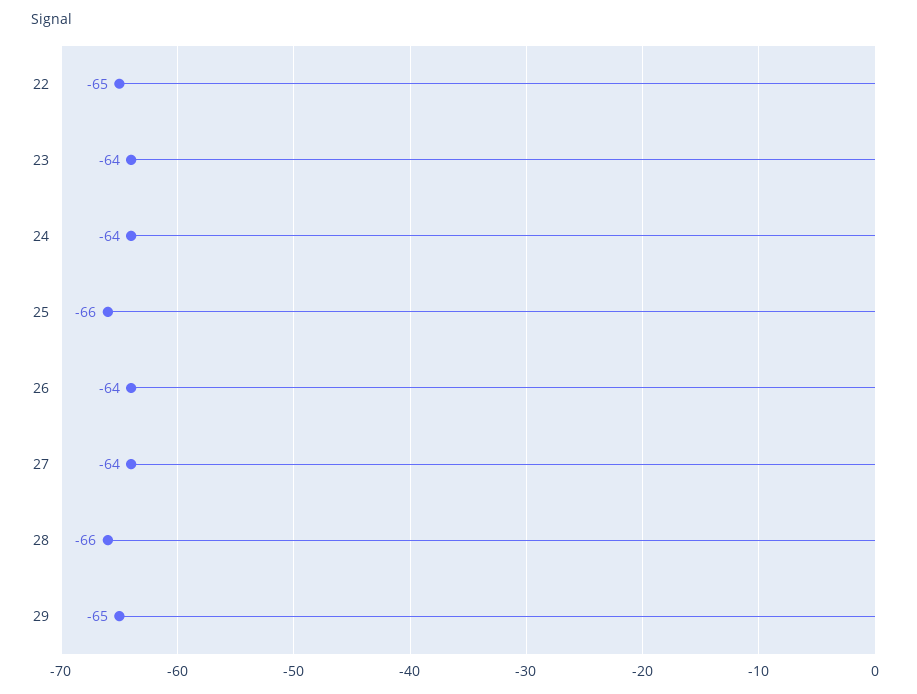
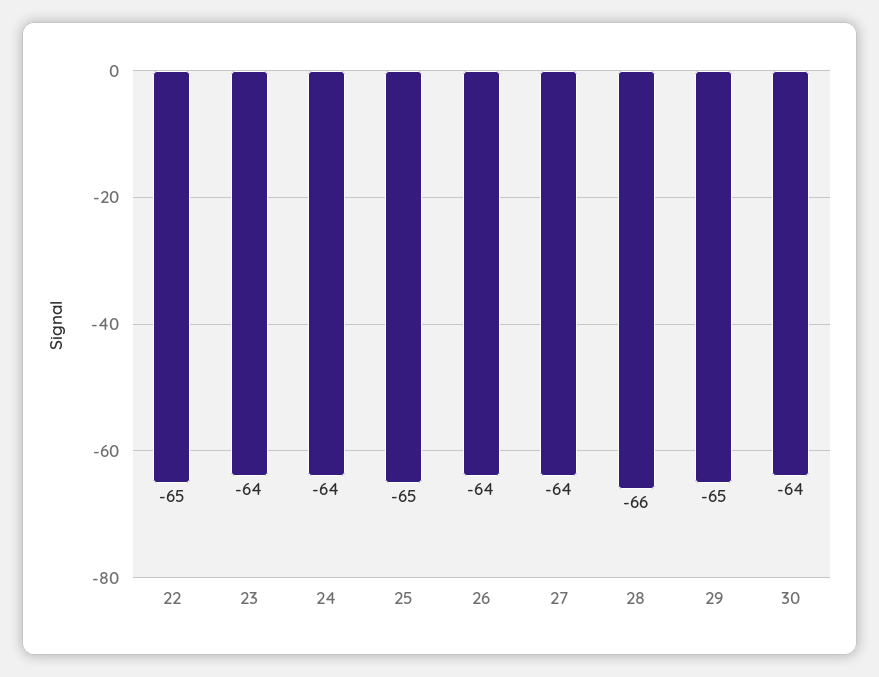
  {
    "22": -65,
    "23": -64,
    "24": -64,
-   "25": -66,
+   "25": -65,
    "26": -64,
    "27": -64,
    "28": -66,
-   "29": -65
+   "29": -65,
+   "30": -64
  }

